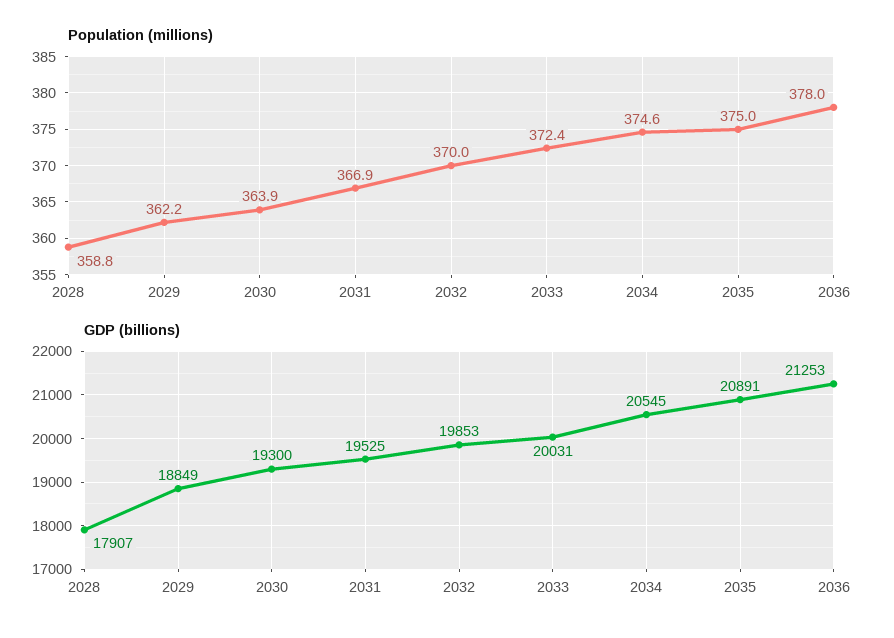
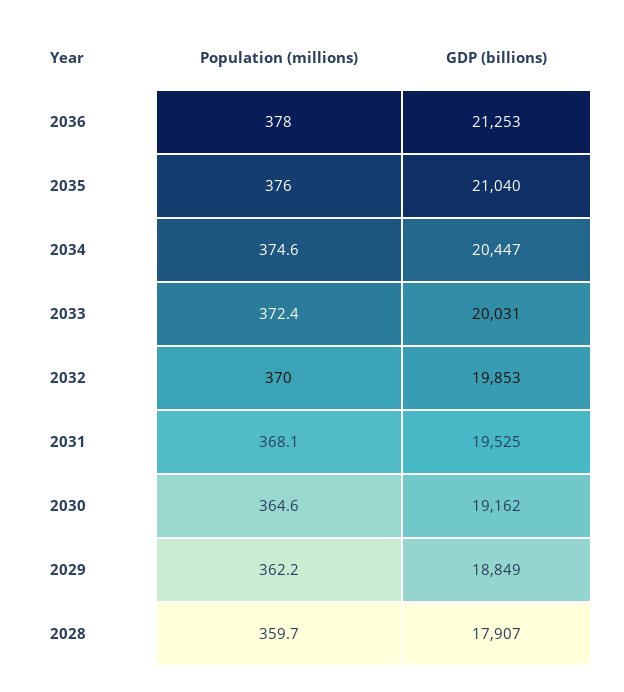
  {
    "Population (millions)": {
-     "2028": 358.8,
+     "2028": 359.7,
      "2029": 362.2,
-     "2030": 363.9,
+     "2030": 364.6,
-     "2031": 366.9,
+     "2031": 368.1,
      "2032": 370,
      "2033": 372.4,
      "2034": 374.6,
-     "2035": 375,
+     "2035": 376,
      "2036": 378
    },
    "GDP (billions)": {
      "2028": 17907,
      "2029": 18849,
-     "2030": 19300,
+     "2030": 19162,
      "2031": 19525,
      "2032": 19853,
      "2033": 20031,
-     "2034": 20545,
+     "2034": 20447,
-     "2035": 20891,
+     "2035": 21040,
      "2036": 21253
    }
  }

